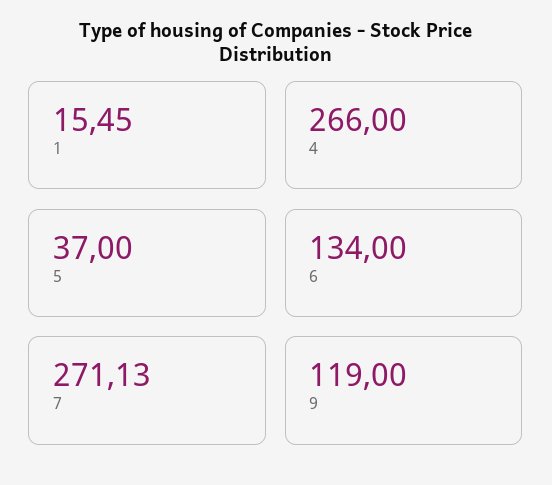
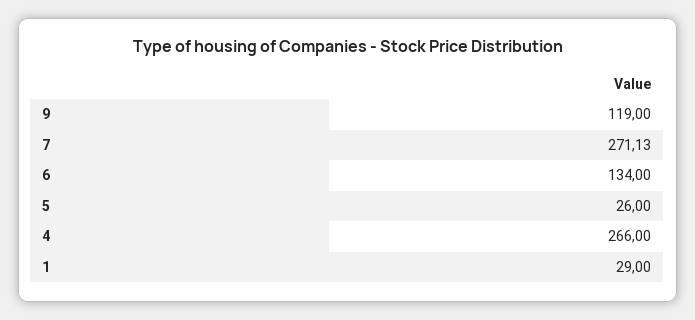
  {
-   "1": 15.45,
+   "1": 29,
    "4": 266,
-   "5": 37,
+   "5": 26,
    "6": 134,
    "7": 271.13,
    "9": 119
  }

